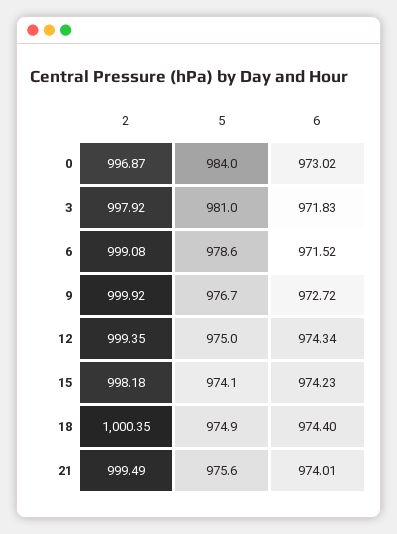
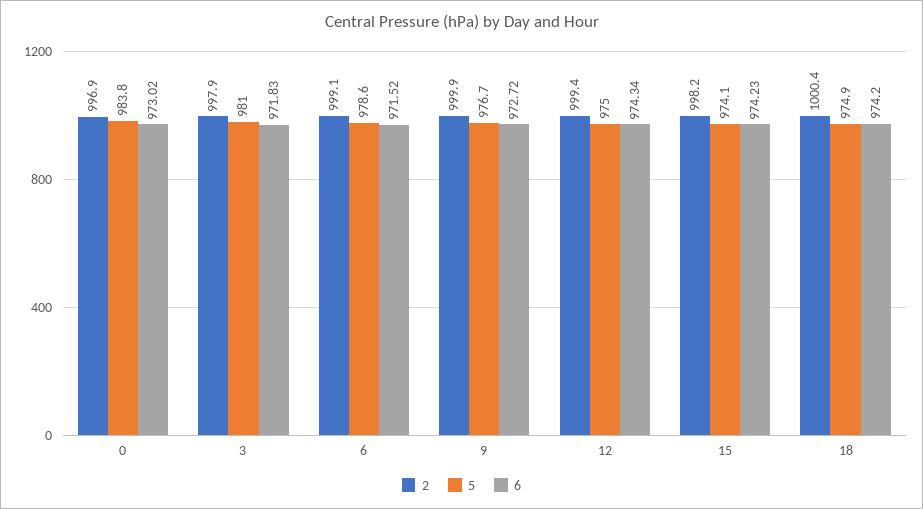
  {
    "2": {
      "0": 996.87,
      "3": 997.92,
      "6": 999.08,
      "9": 999.92,
      "12": 999.35,
      "15": 998.18,
-     "18": 1000.35,
+     "18": 1000.35
-     "21": 999.49
    },
    "5": {
-     "0": 984,
+     "0": 983.8,
      "3": 981,
      "6": 978.6,
      "9": 976.7,
      "12": 975,
      "15": 974.1,
-     "18": 974.9,
+     "18": 974.9
-     "21": 975.6
    },
    "6": {
      "0": 973.02,
      "3": 971.83,
      "6": 971.52,
      "9": 972.72,
      "12": 974.34,
      "15": 974.23,
-     "18": 974.4,
+     "18": 974.2
-     "21": 974.01
    }
  }

